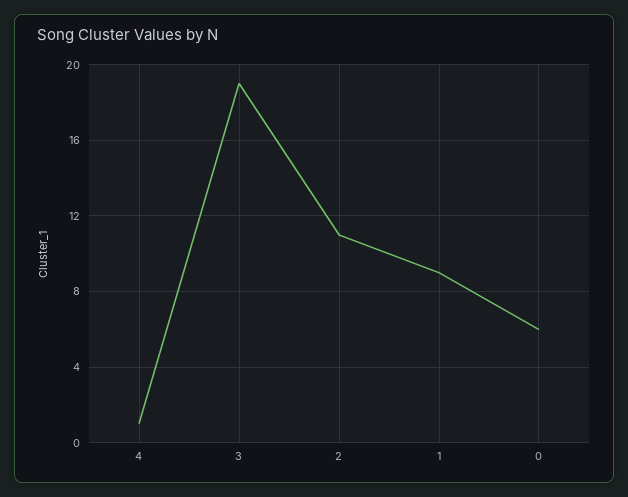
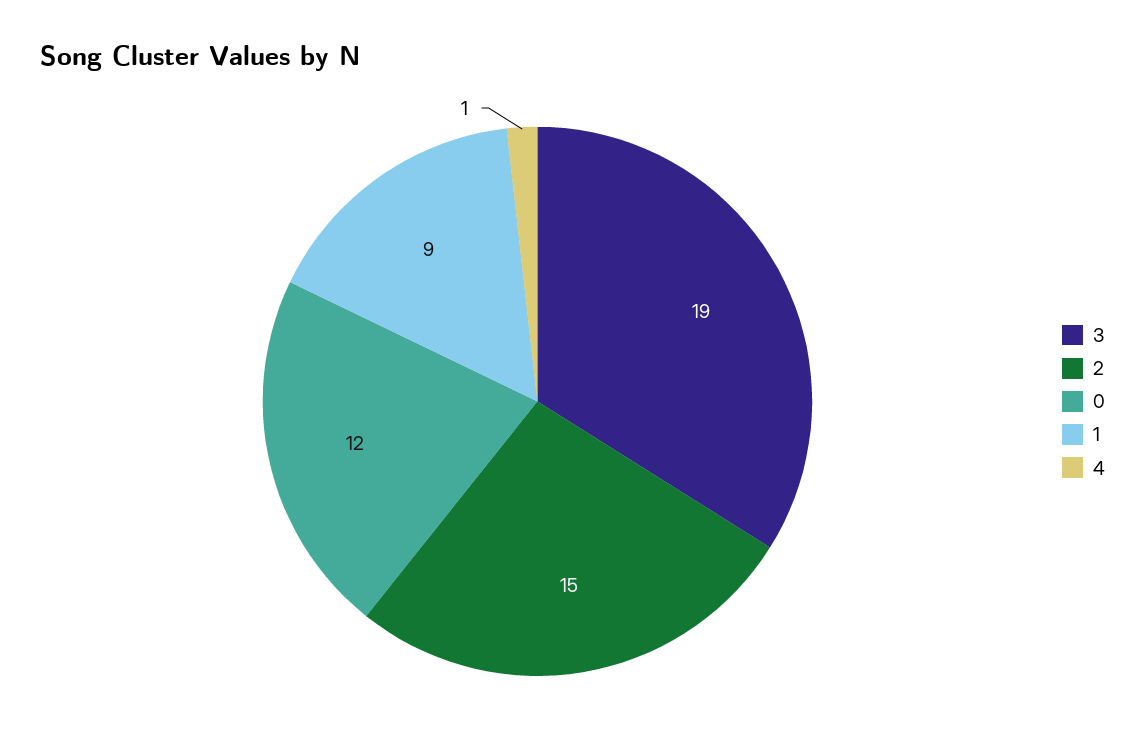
  {
    "4": 1,
    "3": 19,
-   "2": 11,
+   "2": 15,
    "1": 9,
-   "0": 6
+   "0": 12
  }

